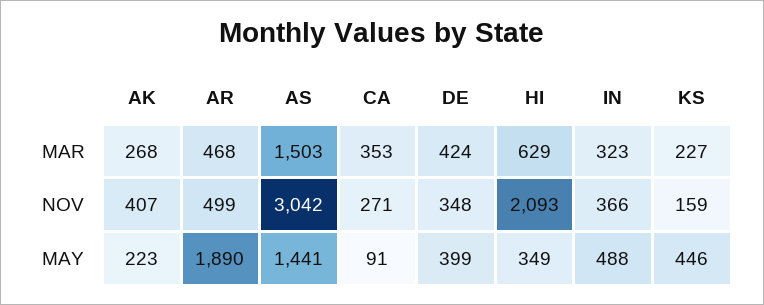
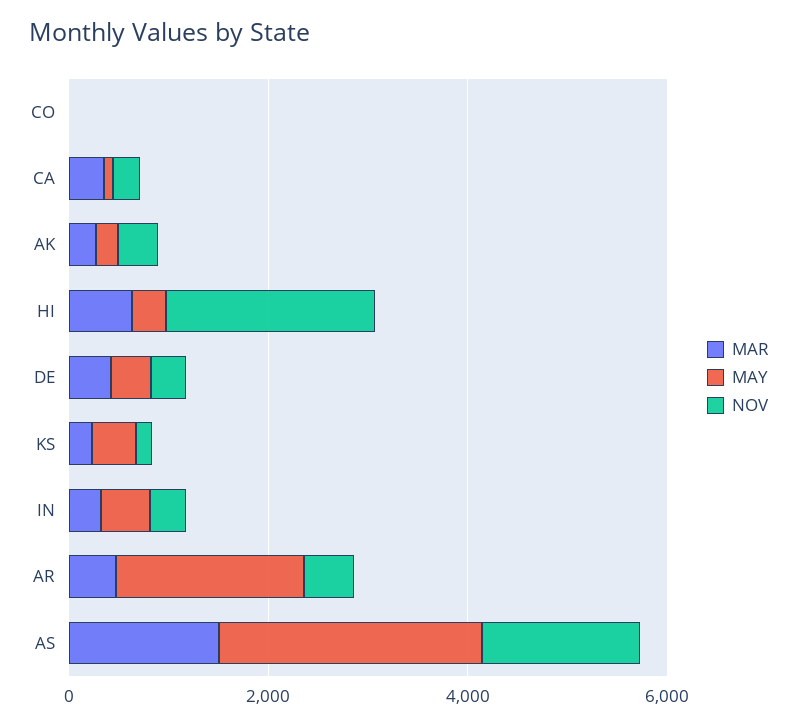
  {
    "MAR": {
      "AK": 268,
      "AR": 468,
      "AS": 1503,
      "CA": 353,
      "DE": 424,
      "HI": 629,
      "IN": 323,
-     "KS": 227
+     "KS": 227,
+     "CO": 0
    },
    "NOV": {
      "AK": 407,
      "AR": 499,
-     "AS": 3042,
+     "AS": 1500,
      "CA": 271,
      "DE": 348,
      "HI": 2093,
      "IN": 366,
-     "KS": 159
+     "KS": 159,
+     "CO": 0
    },
    "MAY": {
      "AK": 223,
      "AR": 1890,
-     "AS": 1441,
+     "AS": 2500,
      "CA": 91,
      "DE": 399,
      "HI": 349,
      "IN": 488,
-     "KS": 446
+     "KS": 446,
+     "CO": 0
    }
  }

